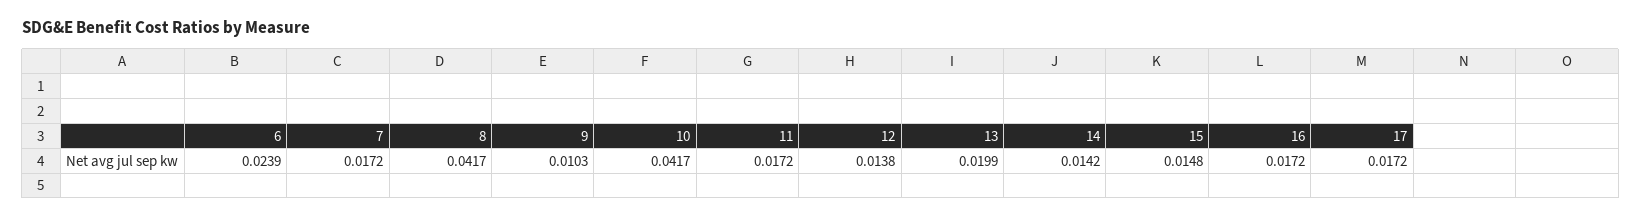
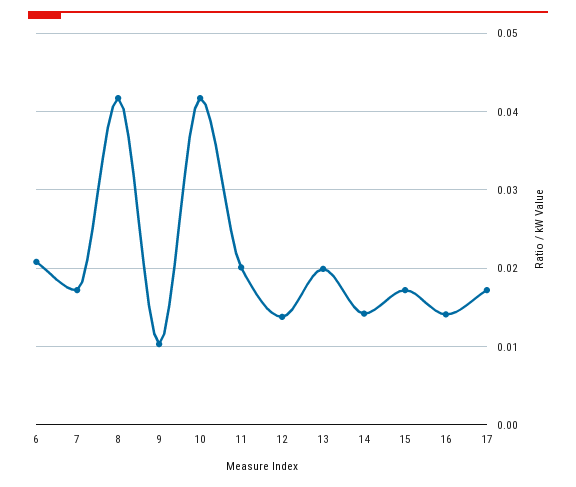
  {
-   "6": 0.0239,
+   "6": 0.021,
    "7": 0.0172,
    "8": 0.0417,
    "9": 0.0103,
    "10": 0.0417,
-   "11": 0.0172,
+   "11": 0.02,
    "12": 0.0138,
    "13": 0.0199,
    "14": 0.0142,
-   "15": 0.0148,
+   "15": 0.017,
-   "16": 0.0172,
+   "16": 0.014,
    "17": 0.0172
  }

